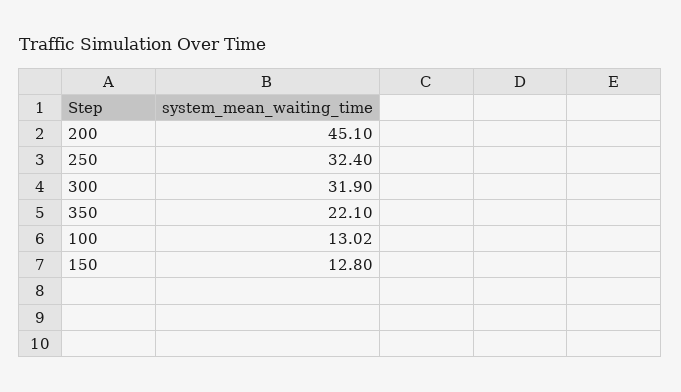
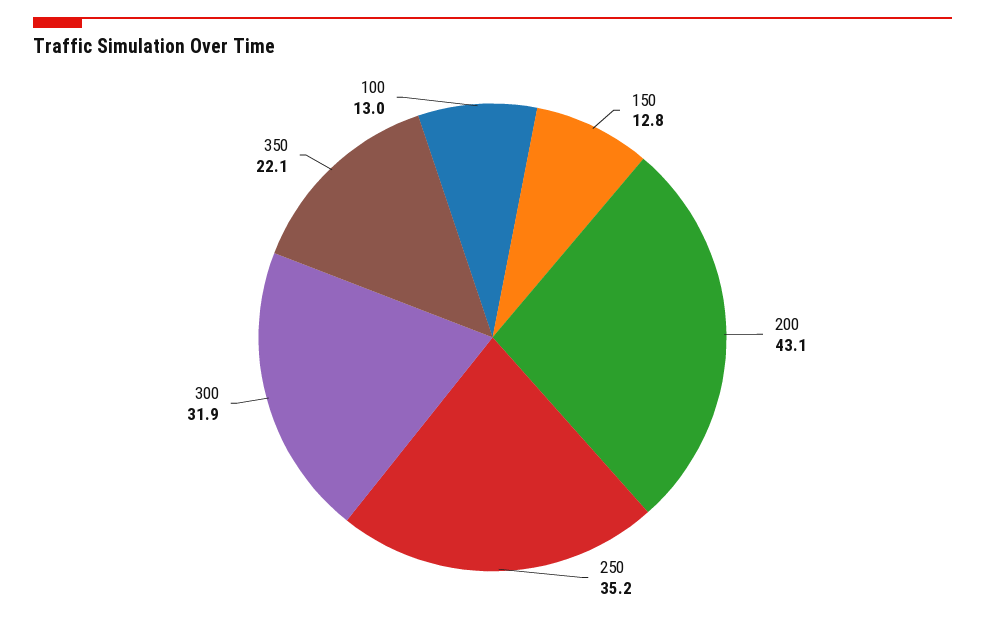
  {
-   "200": 45.1,
+   "200": 43.1,
-   "250": 32.4,
+   "250": 35.2,
    "300": 31.9,
    "350": 22.1,
    "100": 13.02,
    "150": 12.8
  }

